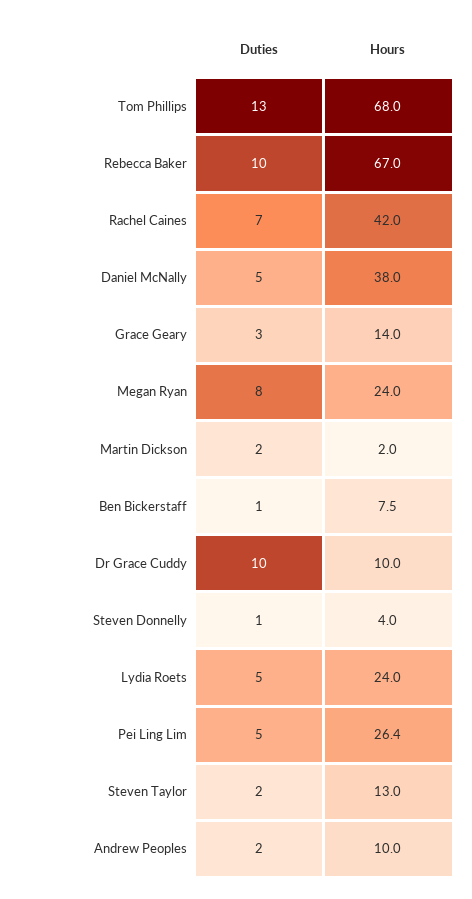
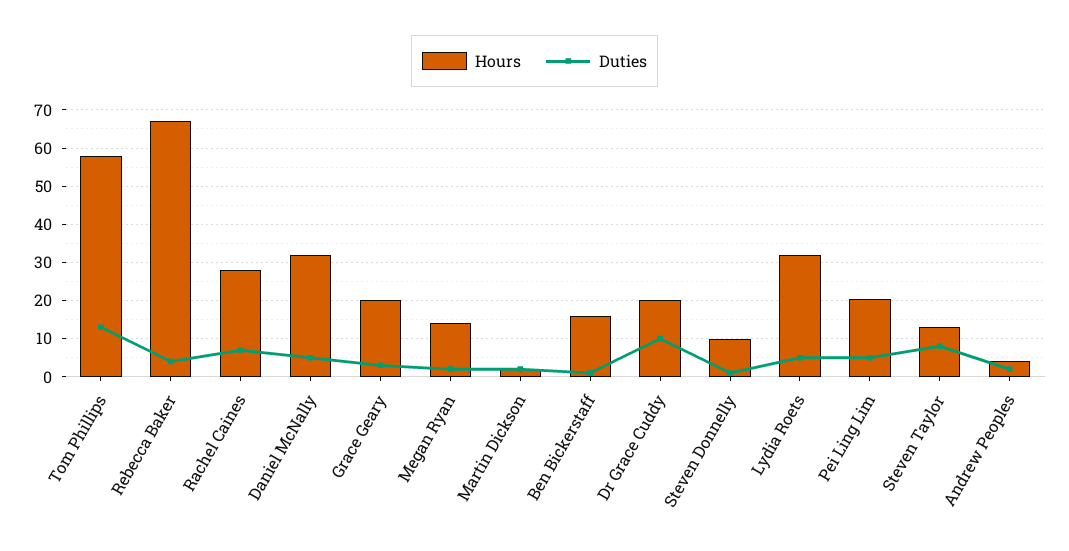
  {
    "Duties": {
      "Tom Phillips": 13,
-     "Rebecca Baker": 10,
+     "Rebecca Baker": 4,
      "Rachel Caines": 7,
      "Daniel McNally": 5,
      "Grace Geary": 3,
-     "Megan Ryan": 8,
+     "Megan Ryan": 2,
      "Martin Dickson": 2,
      "Ben Bickerstaff": 1,
      "Dr Grace Cuddy": 10,
      "Steven Donnelly": 1,
      "Lydia Roets": 5,
      "Pei Ling Lim": 5,
-     "Steven Taylor": 2,
+     "Steven Taylor": 8,
      "Andrew Peoples": 2
    },
    "Hours": {
-     "Tom Phillips": 68,
+     "Tom Phillips": 58,
      "Rebecca Baker": 67,
-     "Rachel Caines": 42,
+     "Rachel Caines": 28,
-     "Daniel McNally": 38,
+     "Daniel McNally": 32,
-     "Grace Geary": 14,
+     "Grace Geary": 20,
-     "Megan Ryan": 24,
+     "Megan Ryan": 14,
      "Martin Dickson": 2,
-     "Ben Bickerstaff": 7.5,
+     "Ben Bickerstaff": 16,
-     "Dr Grace Cuddy": 10,
+     "Dr Grace Cuddy": 20,
-     "Steven Donnelly": 4,
+     "Steven Donnelly": 10,
-     "Lydia Roets": 24,
+     "Lydia Roets": 32,
-     "Pei Ling Lim": 26.4,
+     "Pei Ling Lim": 20,
      "Steven Taylor": 13,
-     "Andrew Peoples": 10
+     "Andrew Peoples": 4
    }
  }

